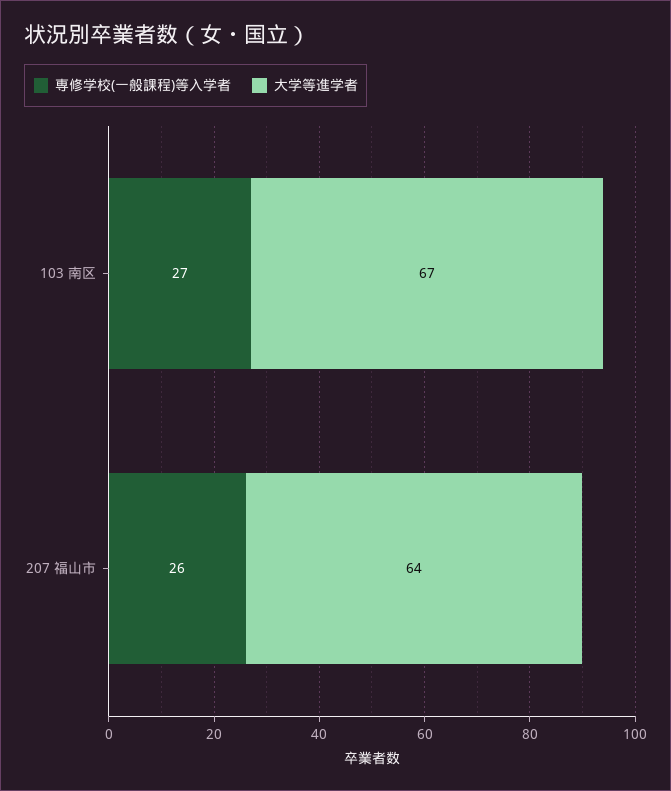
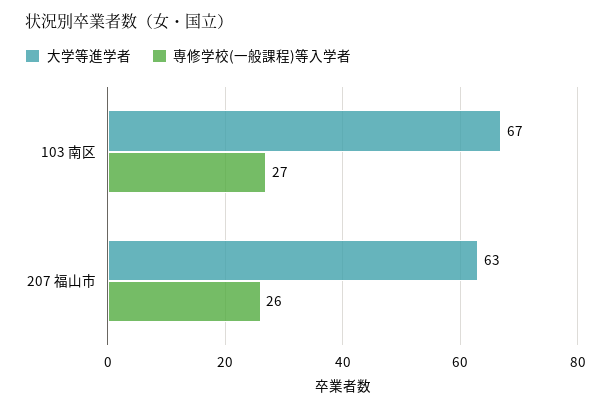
  {
    "専修学校(一般課程)等入学者": {
      "103 南区": 27,
      "207 福山市": 26
    },
    "大学等進学者": {
      "103 南区": 67,
-     "207 福山市": 64
+     "207 福山市": 63
    }
  }

